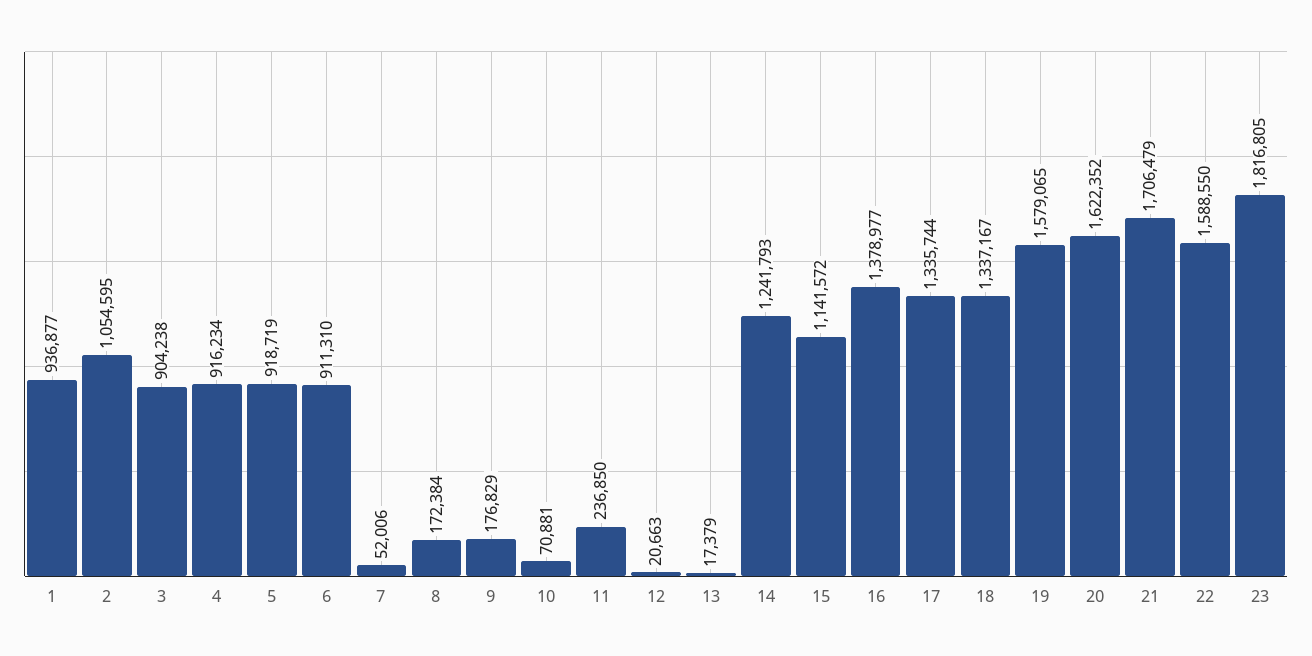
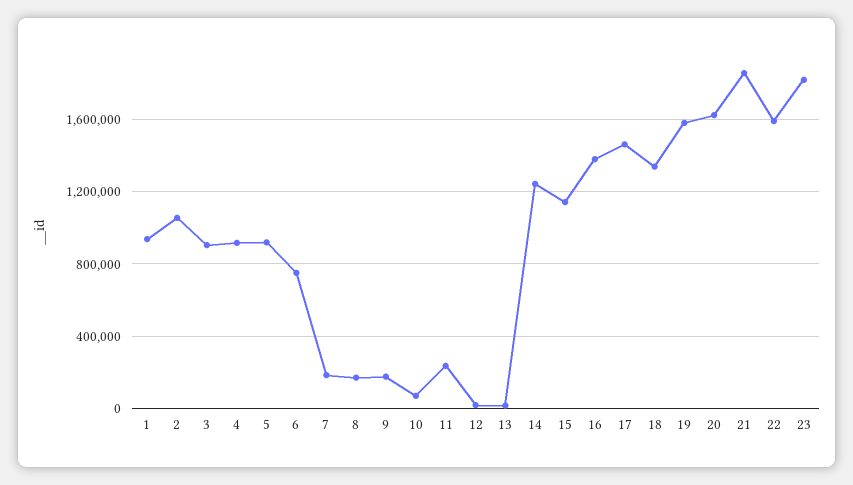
  {
    "1": 936877,
    "2": 1054595,
    "3": 904238,
    "4": 916234,
    "5": 918719,
-   "6": 911310,
+   "6": 750000,
-   "7": 52006,
+   "7": 200000,
    "8": 172384,
    "9": 176829,
    "10": 70881,
    "11": 236850,
    "12": 20663,
    "13": 17379,
    "14": 1241793,
    "15": 1141572,
    "16": 1378977,
-   "17": 1335744,
+   "17": 1450000,
    "18": 1337167,
    "19": 1579065,
    "20": 1622352,
-   "21": 1706479,
+   "21": 1850000,
    "22": 1588550,
    "23": 1816805
  }

